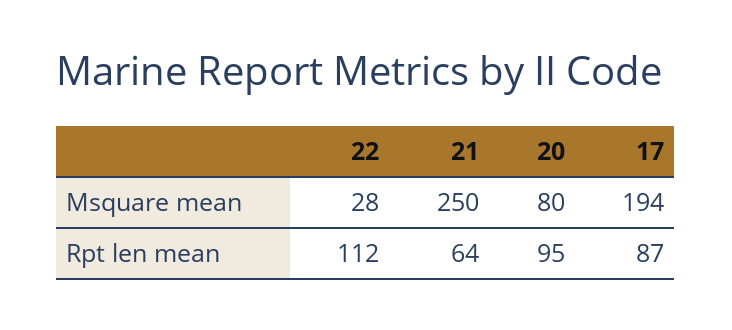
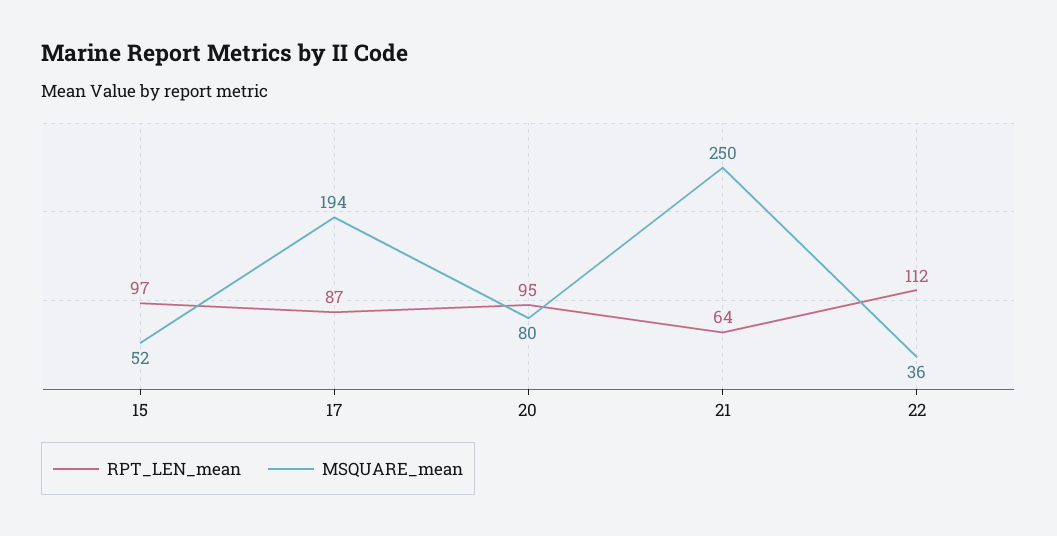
  {
    "Msquare mean": {
-     "22": 28,
+     "22": 36,
      "21": 250,
      "20": 80,
-     "17": 194
+     "17": 194,
+     "15": 52
    },
    "Rpt len mean": {
      "22": 112,
      "21": 64,
      "20": 95,
-     "17": 87
+     "17": 87,
+     "15": 97
    }
  }

